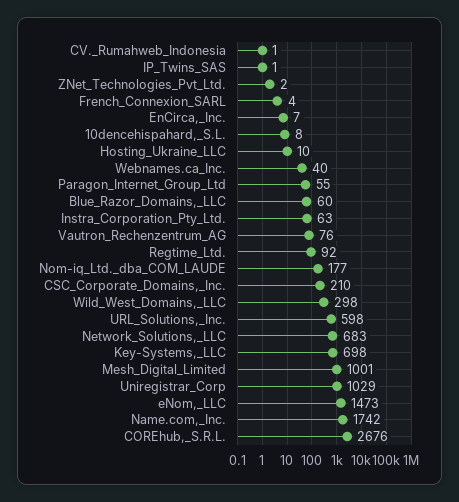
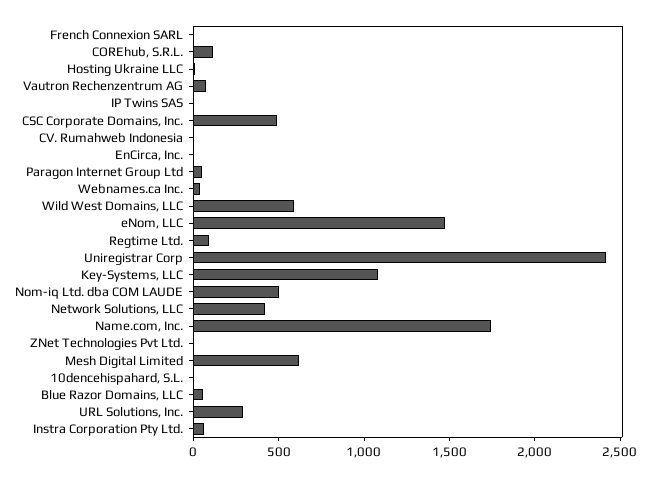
  {
    "CV._Rumahweb_Indonesia": 1,
    "IP_Twins_SAS": 1,
    "ZNet_Technologies_Pvt_Ltd.": 2,
    "French_Connexion_SARL": 4,
    "EnCirca,_Inc.": 7,
    "10dencehispahard,_S.L.": 8,
    "Hosting_Ukraine_LLC": 10,
    "Webnames.ca_Inc.": 40,
    "Paragon_Internet_Group_Ltd": 55,
    "Blue_Razor_Domains,_LLC": 60,
    "Instra_Corporation_Pty_Ltd.": 63,
    "Vautron_Rechenzentrum_AG": 76,
    "Regtime_Ltd.": 92,
-   "Nom-iq_Ltd._dba_COM_LAUDE": 177,
+   "Nom-iq_Ltd._dba_COM_LAUDE": 500,
-   "CSC_Corporate_Domains,_Inc.": 210,
+   "CSC_Corporate_Domains,_Inc.": 500,
-   "Wild_West_Domains,_LLC": 298,
+   "Wild_West_Domains,_LLC": 600,
-   "URL_Solutions,_Inc.": 598,
+   "URL_Solutions,_Inc.": 300,
-   "Network_Solutions,_LLC": 683,
+   "Network_Solutions,_LLC": 400,
-   "Key-Systems,_LLC": 698,
+   "Key-Systems,_LLC": 1100,
-   "Mesh_Digital_Limited": 1001,
+   "Mesh_Digital_Limited": 600,
-   "Uniregistrar_Corp": 1029,
+   "Uniregistrar_Corp": 2400,
    "eNom,_LLC": 1473,
    "Name.com,_Inc.": 1742,
-   "COREhub,_S.R.L.": 2676
+   "COREhub,_S.R.L.": 100
  }

